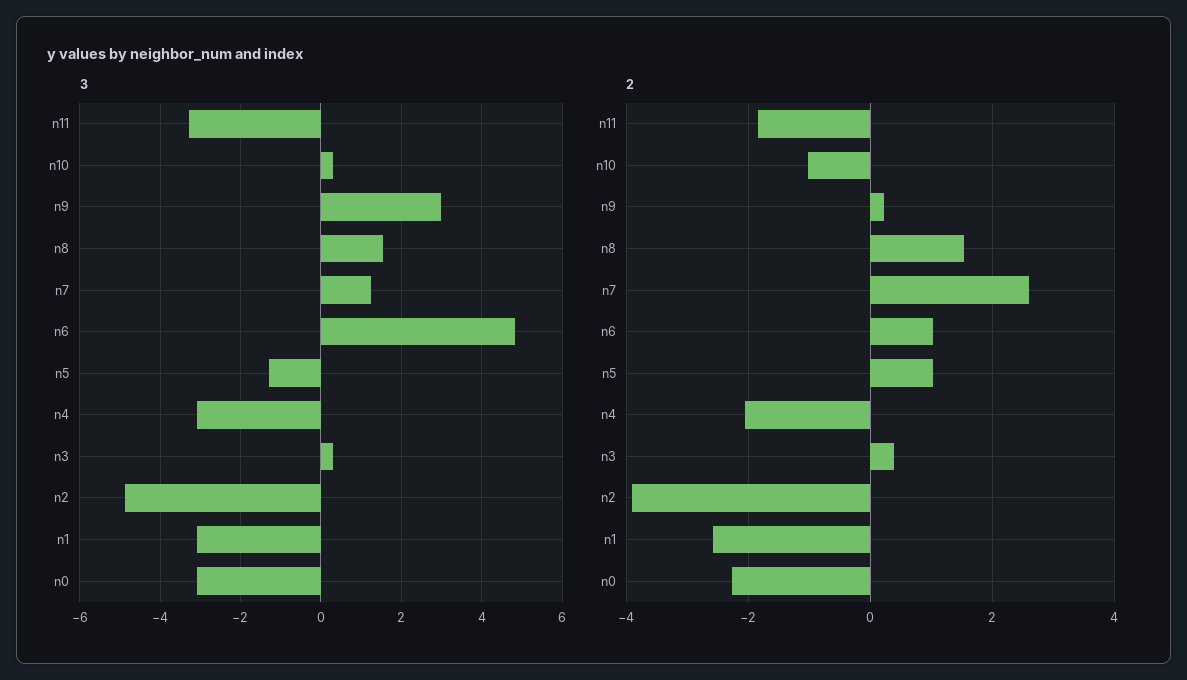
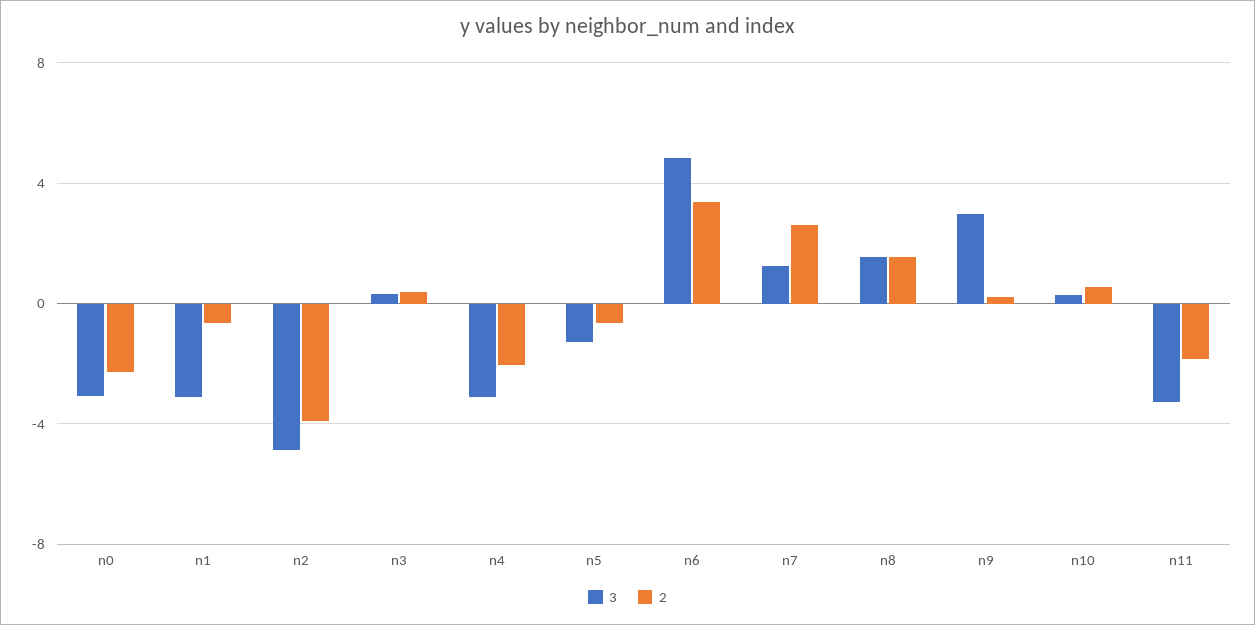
  {
    "3": {
      "n11": -3.2,
      "n10": 0.2,
      "n9": 3,
      "n8": 1.6,
      "n7": 1.2,
      "n6": 4.8,
      "n5": -1.2,
      "n4": -3,
      "n3": 0.4,
      "n2": -4.8,
      "n1": -3,
      "n0": -3
    },
    "2": {
      "n11": -1.8,
-     "n10": -1,
+     "n10": 0.5,
      "n9": 0.2,
      "n8": 1.6,
      "n7": 2.6,
-     "n6": 1,
+     "n6": 3.5,
-     "n5": 1,
+     "n5": -0.5,
      "n4": -2,
      "n3": 0.4,
      "n2": -4,
-     "n1": -2.6,
+     "n1": -0.5,
      "n0": -2.2
    }
  }

